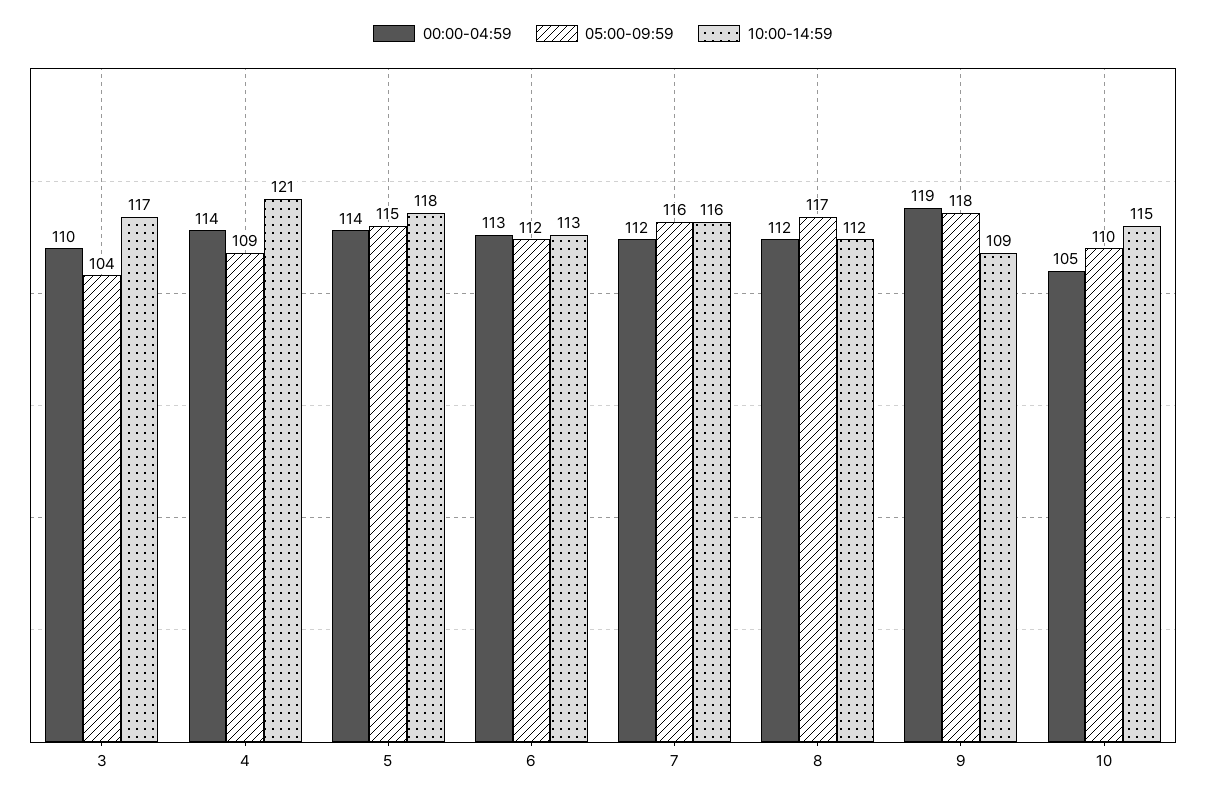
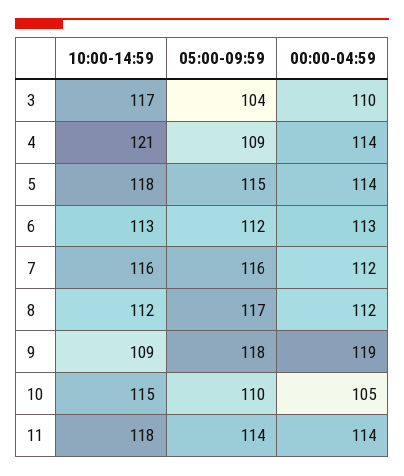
  {
    "00:00-04:59": {
      "3": 110,
      "4": 114,
      "5": 114,
      "6": 113,
      "7": 112,
      "8": 112,
      "9": 119,
-     "10": 105
+     "10": 105,
+     "11": 114
    },
    "05:00-09:59": {
      "3": 104,
      "4": 109,
      "5": 115,
      "6": 112,
      "7": 116,
      "8": 117,
      "9": 118,
-     "10": 110
+     "10": 110,
+     "11": 114
    },
    "10:00-14:59": {
      "3": 117,
      "4": 121,
      "5": 118,
      "6": 113,
      "7": 116,
      "8": 112,
      "9": 109,
-     "10": 115
+     "10": 115,
+     "11": 118
    }
  }

